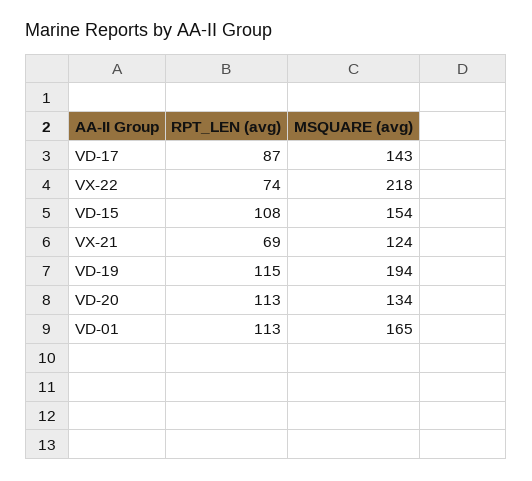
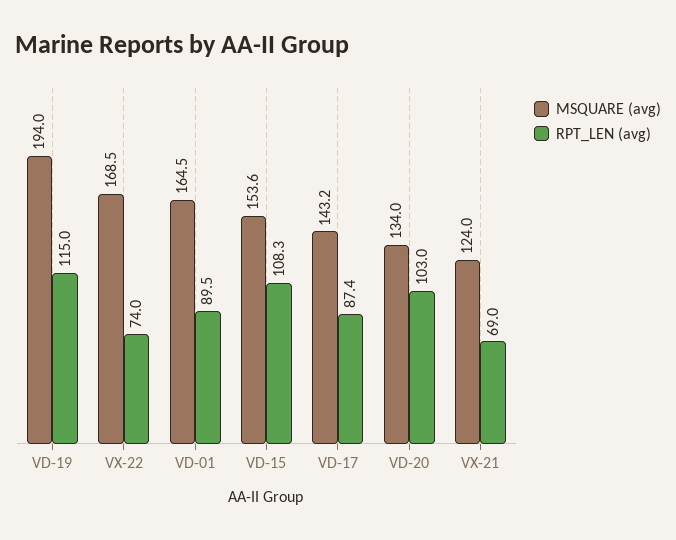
  {
    "RPT_LEN (avg)": {
      "VD-17": 87.4,
      "VX-22": 74,
      "VD-15": 108.3,
      "VX-21": 69,
      "VD-19": 115,
-     "VD-20": 113,
+     "VD-20": 103,
-     "VD-01": 113
+     "VD-01": 89.5
    },
    "MSQUARE (avg)": {
      "VD-17": 143.2,
-     "VX-22": 218,
+     "VX-22": 168.5,
      "VD-15": 153.6,
      "VX-21": 124,
      "VD-19": 194,
      "VD-20": 134,
      "VD-01": 164.5
    }
  }

